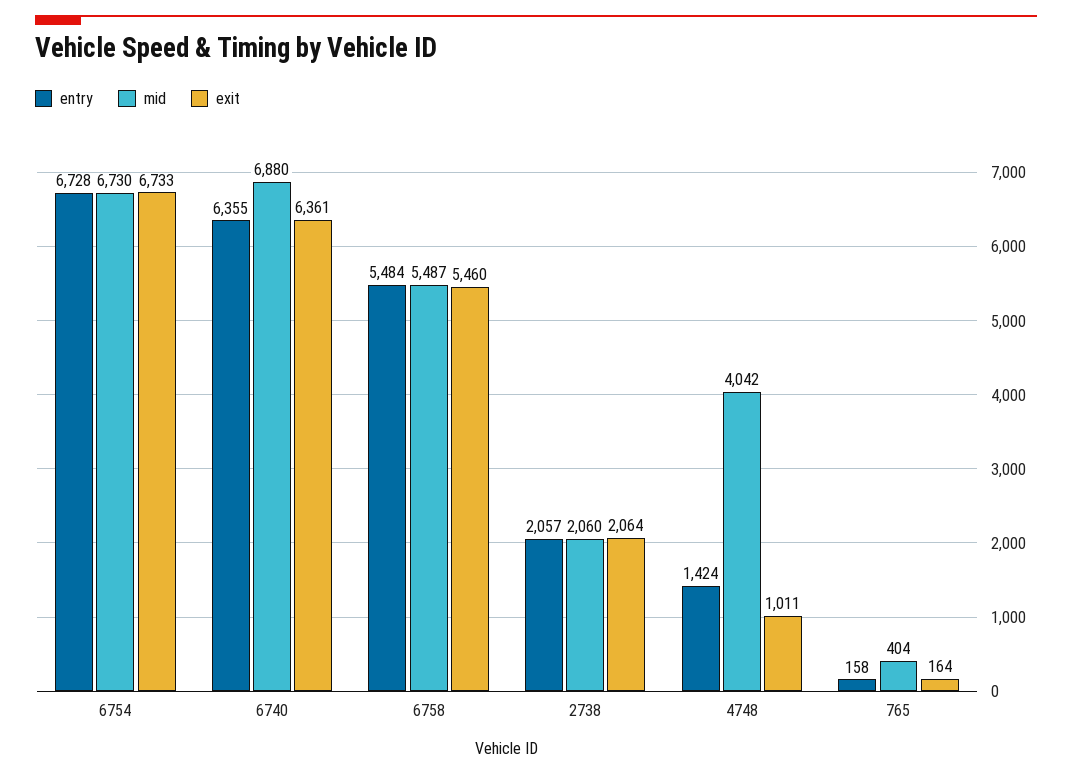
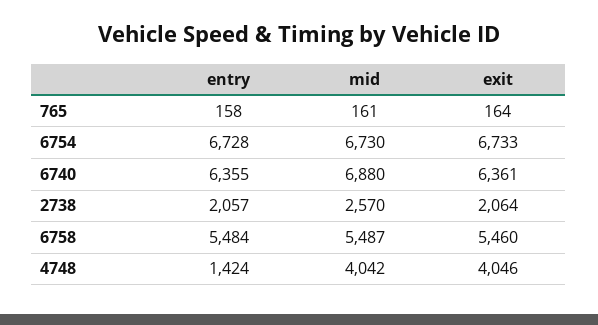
  {
    "entry": {
      "6754": 6728,
      "6740": 6355,
      "6758": 5484,
      "2738": 2057,
      "4748": 1424,
      "765": 158
    },
    "mid": {
      "6754": 6730,
      "6740": 6880,
      "6758": 5487,
-     "2738": 2060,
+     "2738": 2570,
      "4748": 4042,
-     "765": 404
+     "765": 161
    },
    "exit": {
      "6754": 6733,
      "6740": 6361,
      "6758": 5460,
      "2738": 2064,
-     "4748": 1011,
+     "4748": 4046,
      "765": 164
    }
  }

